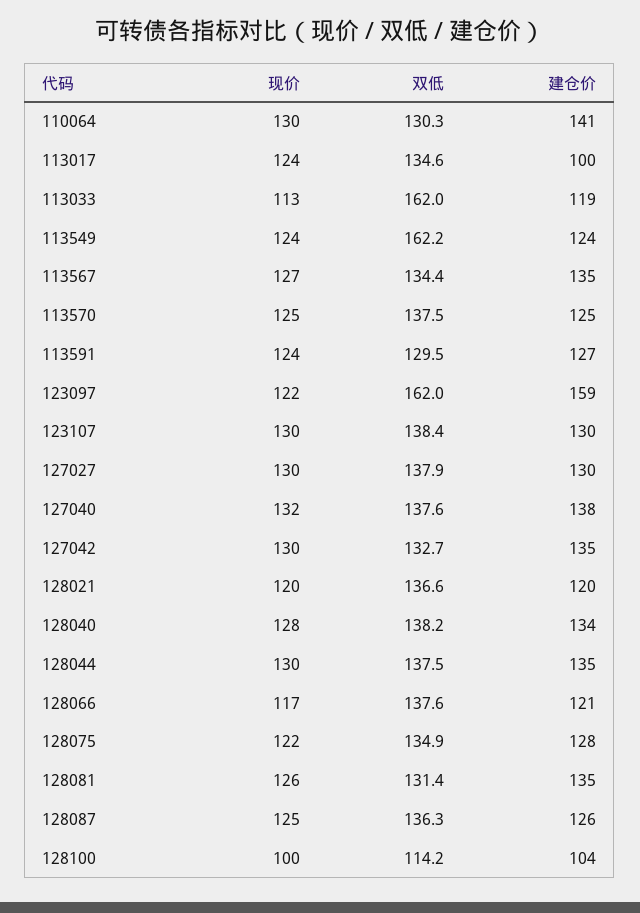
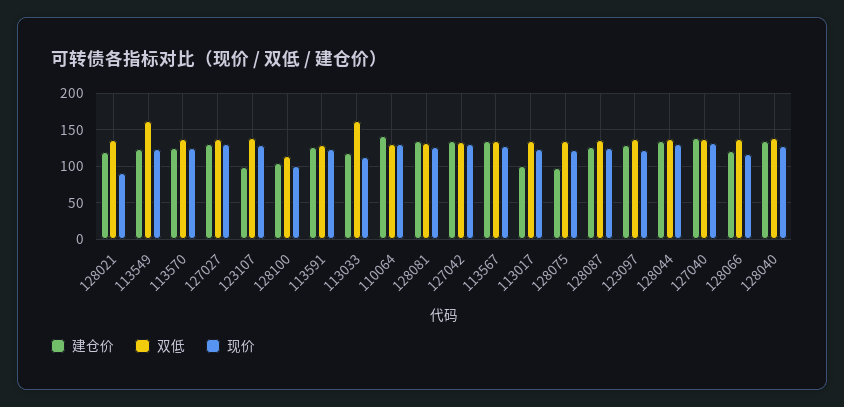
  {
    "现价": {
      "110064": 130,
      "113017": 124,
      "113033": 113,
      "113549": 124,
      "113567": 127,
      "113570": 125,
      "113591": 124,
      "123097": 122,
      "123107": 130,
      "127027": 130,
      "127040": 132,
      "127042": 130,
-     "128021": 120,
+     "128021": 90,
      "128040": 128,
      "128044": 130,
      "128066": 117,
      "128075": 122,
      "128081": 126,
      "128087": 125,
      "128100": 100
    },
    "双低": {
      "110064": 130.3,
      "113017": 134.6,
      "113033": 162,
      "113549": 162.2,
      "113567": 134.4,
      "113570": 137.5,
      "113591": 129.5,
-     "123097": 162,
+     "123097": 140,
      "123107": 138.4,
      "127027": 137.9,
      "127040": 137.6,
      "127042": 132.7,
      "128021": 136.6,
      "128040": 138.2,
      "128044": 137.5,
      "128066": 137.6,
      "128075": 134.9,
      "128081": 131.4,
      "128087": 136.3,
      "128100": 114.2
    },
    "建仓价": {
      "110064": 141,
      "113017": 100,
      "113033": 119,
      "113549": 124,
      "113567": 135,
      "113570": 125,
      "113591": 127,
-     "123097": 159,
+     "123097": 130,
-     "123107": 130,
+     "123107": 100,
      "127027": 130,
      "127040": 138,
      "127042": 135,
      "128021": 120,
      "128040": 134,
      "128044": 135,
      "128066": 121,
-     "128075": 128,
+     "128075": 100,
      "128081": 135,
      "128087": 126,
      "128100": 104
    }
  }

